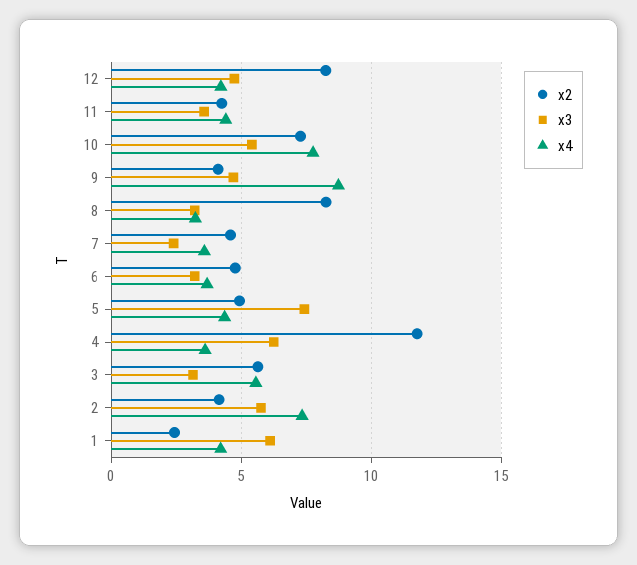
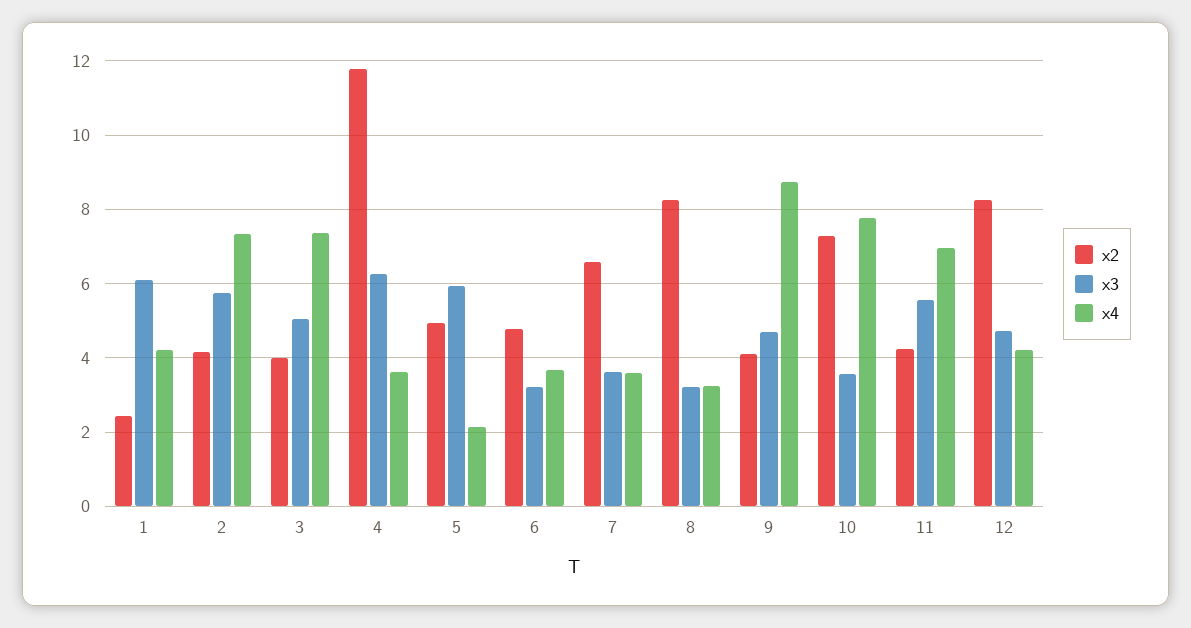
  {
    "x2": {
      "12": 8.2,
      "11": 4.2,
      "10": 7.2,
      "9": 4.2,
      "8": 8.2,
-     "7": 4.5,
+     "7": 6.6,
      "6": 4.8,
      "5": 5,
      "4": 11.8,
-     "3": 5.5,
+     "3": 4,
      "2": 4.2,
      "1": 2.4
    },
    "x3": {
      "12": 4.8,
-     "11": 3.5,
+     "11": 5.6,
-     "10": 5.5,
+     "10": 3.6,
      "9": 4.8,
      "8": 3.2,
-     "7": 2.5,
+     "7": 3.6,
      "6": 3.2,
-     "5": 7.5,
+     "5": 6,
      "4": 6.2,
-     "3": 3,
+     "3": 5,
      "2": 5.8,
      "1": 6.2
    },
    "x4": {
      "12": 4.2,
-     "11": 4.5,
+     "11": 7,
      "10": 7.8,
      "9": 8.8,
      "8": 3.2,
      "7": 3.6,
      "6": 3.6,
-     "5": 4.5,
+     "5": 2.2,
      "4": 3.6,
-     "3": 5.5,
+     "3": 7.4,
      "2": 7.4,
      "1": 4.2
    }
  }

